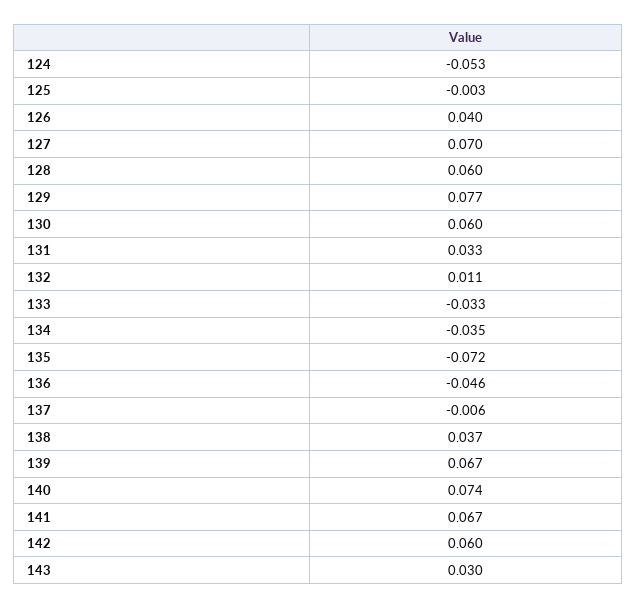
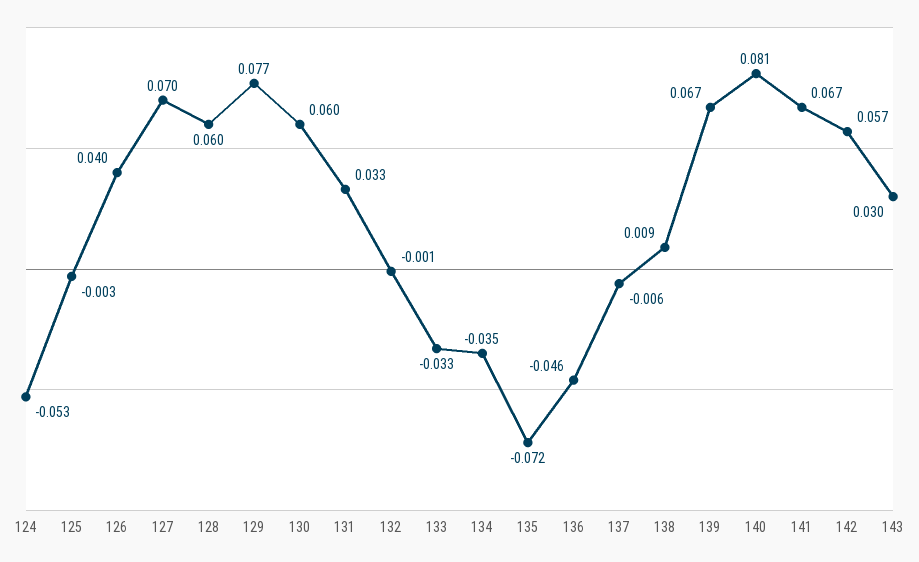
  {
    "124": -0.053,
    "125": -0.003,
    "126": 0.04,
    "127": 0.07,
    "128": 0.06,
    "129": 0.077,
    "130": 0.06,
    "131": 0.033,
-   "132": 0.011,
+   "132": -0.001,
    "133": -0.033,
    "134": -0.035,
    "135": -0.072,
    "136": -0.046,
    "137": -0.006,
-   "138": 0.037,
+   "138": 0.009,
    "139": 0.067,
-   "140": 0.074,
+   "140": 0.081,
    "141": 0.067,
-   "142": 0.06,
+   "142": 0.057,
    "143": 0.03
  }

